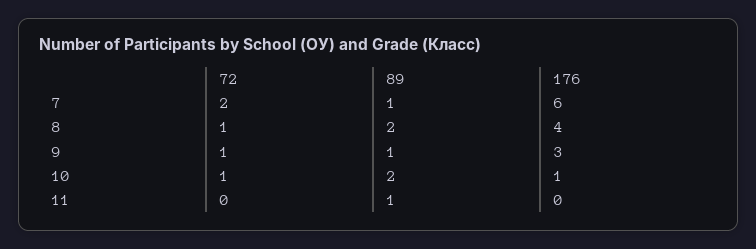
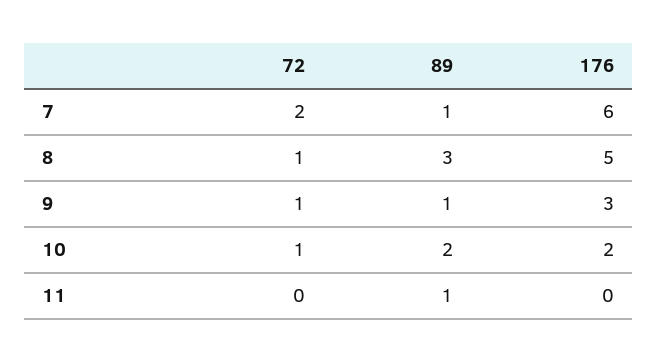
  {
    "72": {
      "7": 2,
      "8": 1,
      "9": 1,
      "10": 1,
      "11": 0
    },
    "89": {
      "7": 1,
-     "8": 2,
+     "8": 3,
      "9": 1,
      "10": 2,
      "11": 1
    },
    "176": {
      "7": 6,
-     "8": 4,
+     "8": 5,
      "9": 3,
-     "10": 1,
+     "10": 2,
      "11": 0
    }
  }

